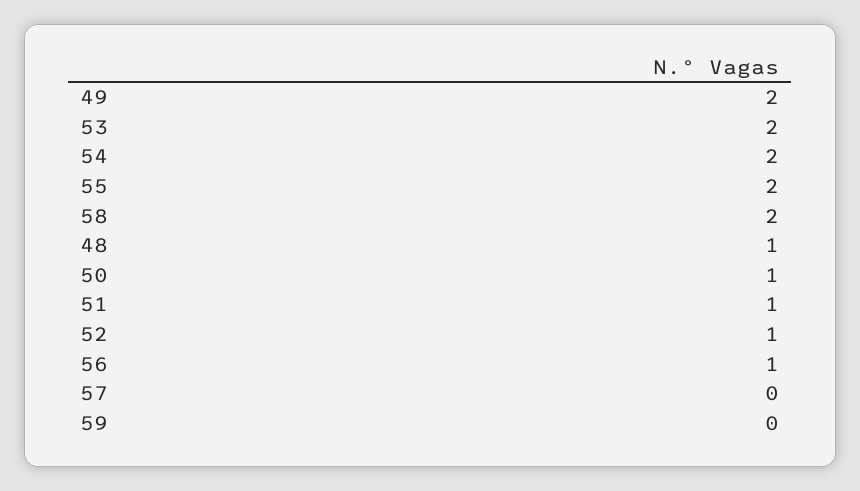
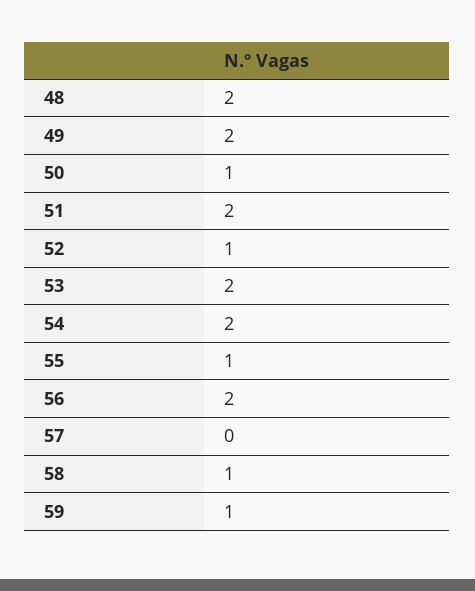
  {
    "49": 2,
    "53": 2,
    "54": 2,
-   "55": 2,
+   "55": 1,
-   "58": 2,
+   "58": 1,
-   "48": 1,
+   "48": 2,
    "50": 1,
-   "51": 1,
+   "51": 2,
    "52": 1,
-   "56": 1,
+   "56": 2,
    "57": 0,
-   "59": 0
+   "59": 1
  }

